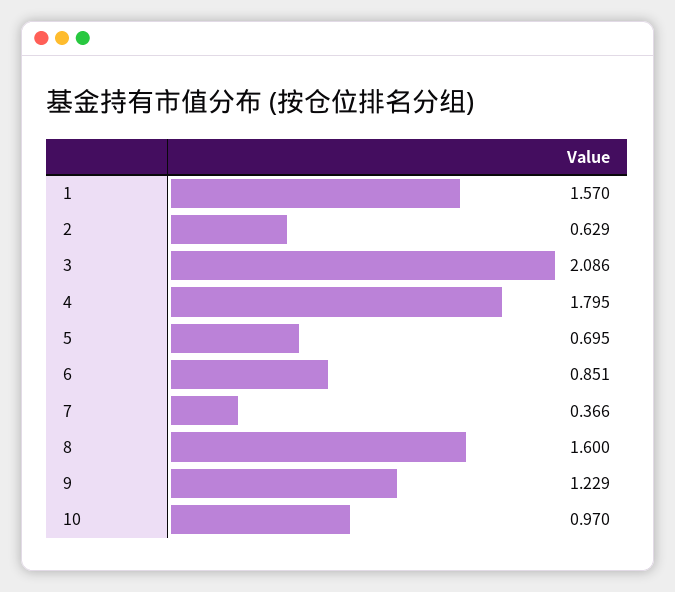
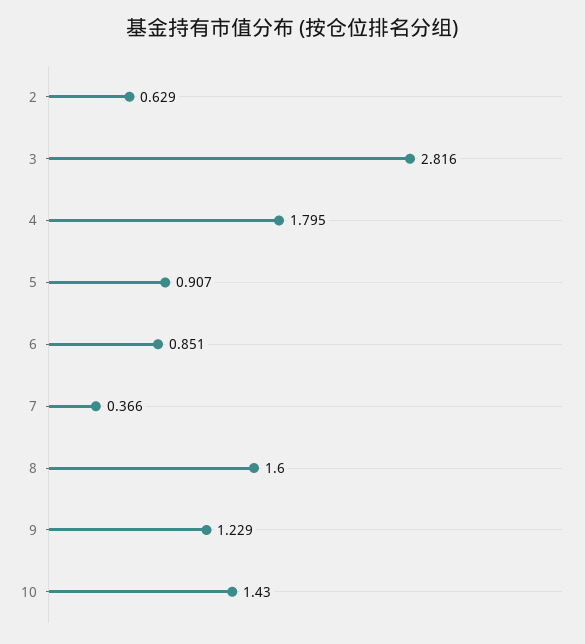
  {
-   "1": 1.57,
    "2": 0.629,
-   "3": 2.086,
+   "3": 2.816,
    "4": 1.795,
-   "5": 0.695,
+   "5": 0.907,
    "6": 0.851,
    "7": 0.366,
    "8": 1.6,
    "9": 1.229,
-   "10": 0.97
+   "10": 1.43
  }

